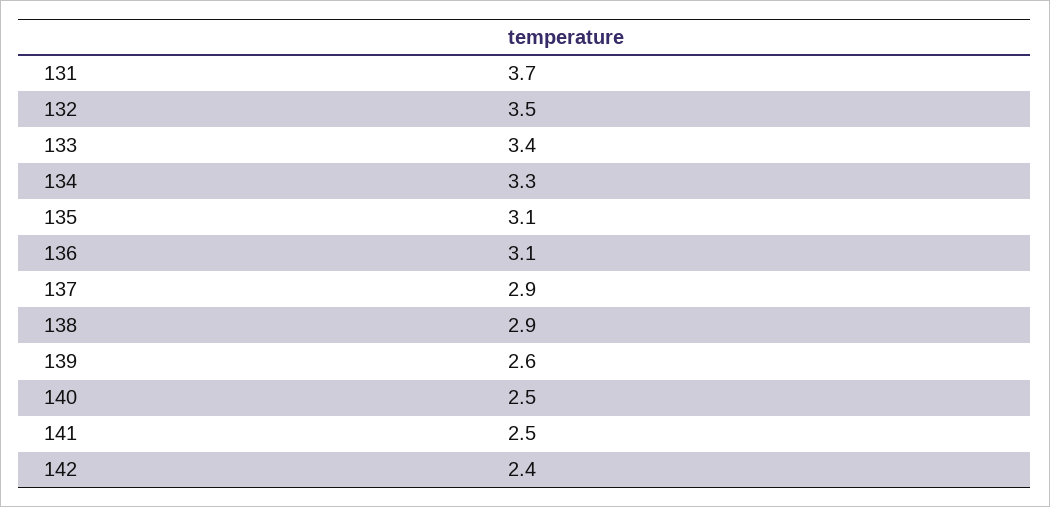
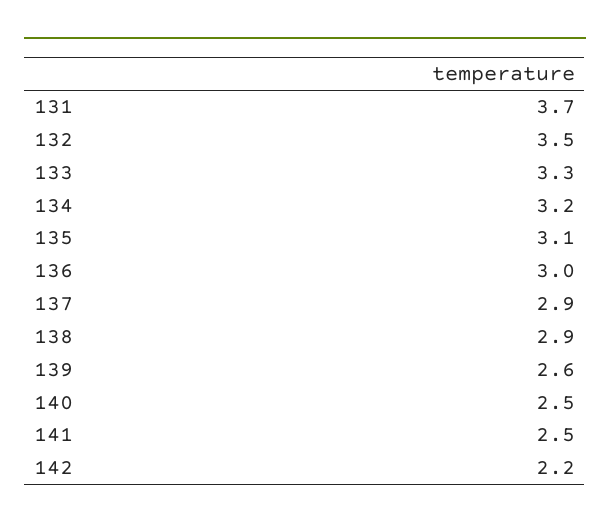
  {
    "131": 3.7,
    "132": 3.5,
-   "133": 3.4,
+   "133": 3.3,
-   "134": 3.3,
+   "134": 3.2,
    "135": 3.1,
-   "136": 3.1,
+   "136": 3,
    "137": 2.9,
    "138": 2.9,
    "139": 2.6,
    "140": 2.5,
    "141": 2.5,
-   "142": 2.4
+   "142": 2.2
  }

